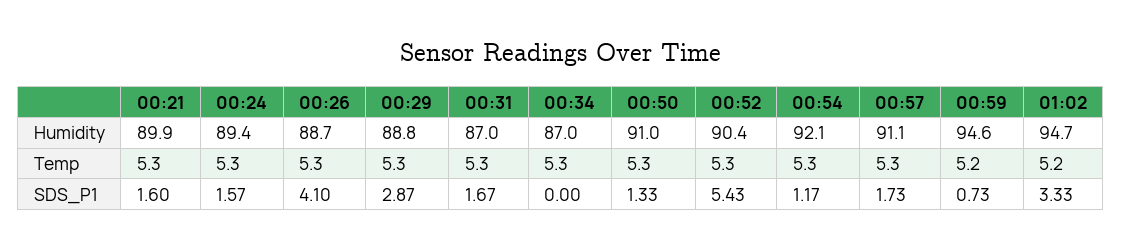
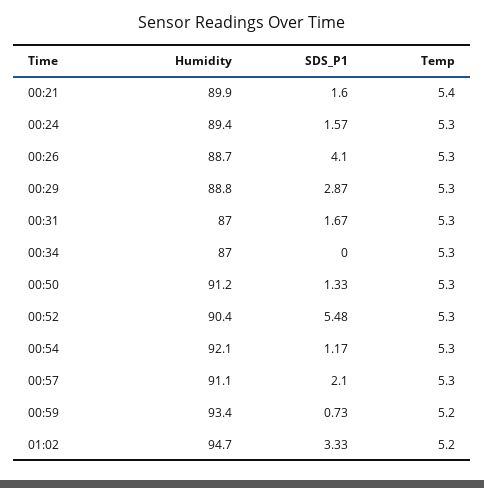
  {
    "00:21": {
      "Humidity": 89.9,
-     "Temp": 5.3,
+     "Temp": 5.4,
      "SDS_P1": 1.6
    },
    "00:24": {
      "Humidity": 89.4,
      "Temp": 5.3,
      "SDS_P1": 1.57
    },
    "00:26": {
      "Humidity": 88.7,
      "Temp": 5.3,
      "SDS_P1": 4.1
    },
    "00:29": {
      "Humidity": 88.8,
      "Temp": 5.3,
      "SDS_P1": 2.87
    },
    "00:31": {
      "Humidity": 87,
      "Temp": 5.3,
      "SDS_P1": 1.67
    },
    "00:34": {
      "Humidity": 87,
      "Temp": 5.3,
      "SDS_P1": 0
    },
    "00:50": {
-     "Humidity": 91,
+     "Humidity": 91.2,
      "Temp": 5.3,
      "SDS_P1": 1.33
    },
    "00:52": {
      "Humidity": 90.4,
      "Temp": 5.3,
-     "SDS_P1": 5.43
+     "SDS_P1": 5.48
    },
    "00:54": {
      "Humidity": 92.1,
      "Temp": 5.3,
      "SDS_P1": 1.17
    },
    "00:57": {
      "Humidity": 91.1,
      "Temp": 5.3,
-     "SDS_P1": 1.73
+     "SDS_P1": 2.1
    },
    "00:59": {
-     "Humidity": 94.6,
+     "Humidity": 93.4,
      "Temp": 5.2,
      "SDS_P1": 0.73
    },
    "01:02": {
      "Humidity": 94.7,
      "Temp": 5.2,
      "SDS_P1": 3.33
    }
  }

